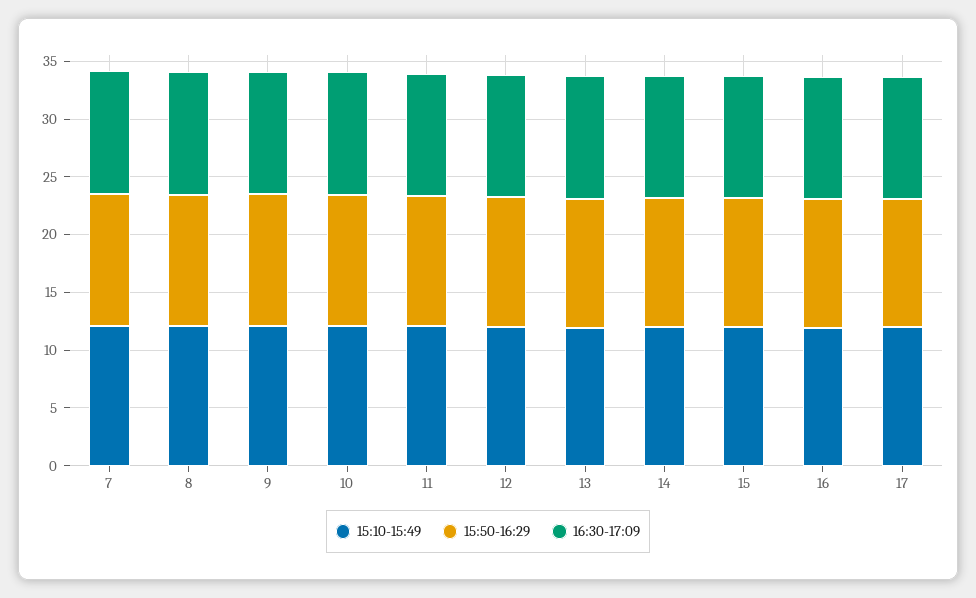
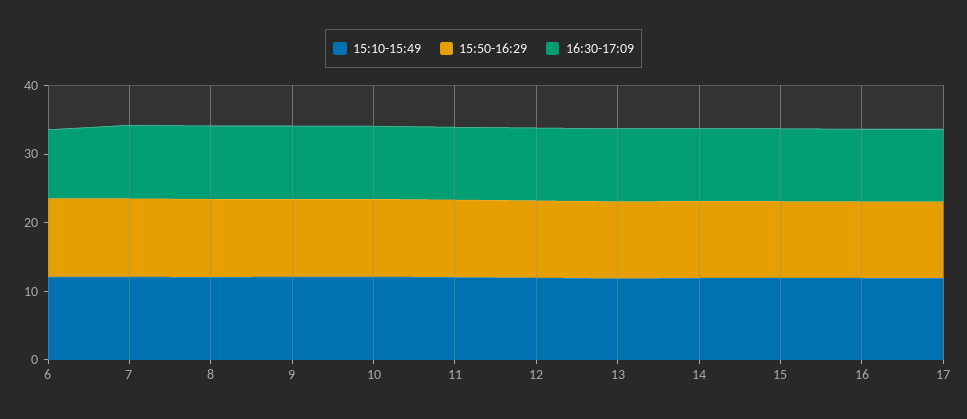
  {
    "15:10-15:49": {
      "7": 12,
      "8": 12,
      "9": 12,
      "10": 12,
      "11": 12,
      "12": 12,
      "13": 12,
      "14": 12,
      "15": 12,
      "16": 12,
-     "17": 12
+     "17": 12,
+     "6": 12
    },
    "15:50-16:29": {
      "7": 11,
      "8": 11,
      "9": 11,
      "10": 11,
      "11": 11,
      "12": 11,
      "13": 11,
      "14": 11,
      "15": 11,
      "16": 11,
-     "17": 11
+     "17": 11,
+     "6": 12
    },
    "16:30-17:09": {
      "7": 11,
      "8": 11,
      "9": 11,
      "10": 11,
      "11": 11,
      "12": 11,
      "13": 11,
      "14": 11,
      "15": 11,
      "16": 11,
-     "17": 11
+     "17": 11,
+     "6": 10
    }
  }

